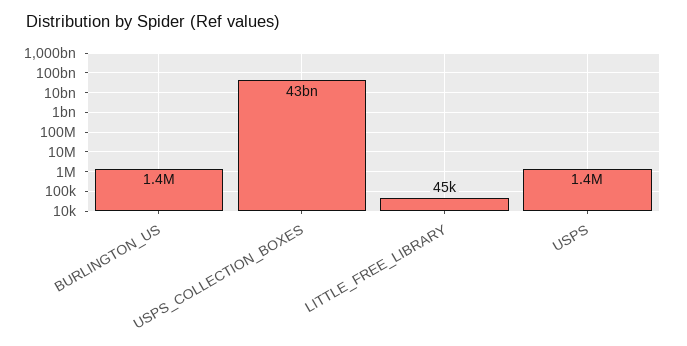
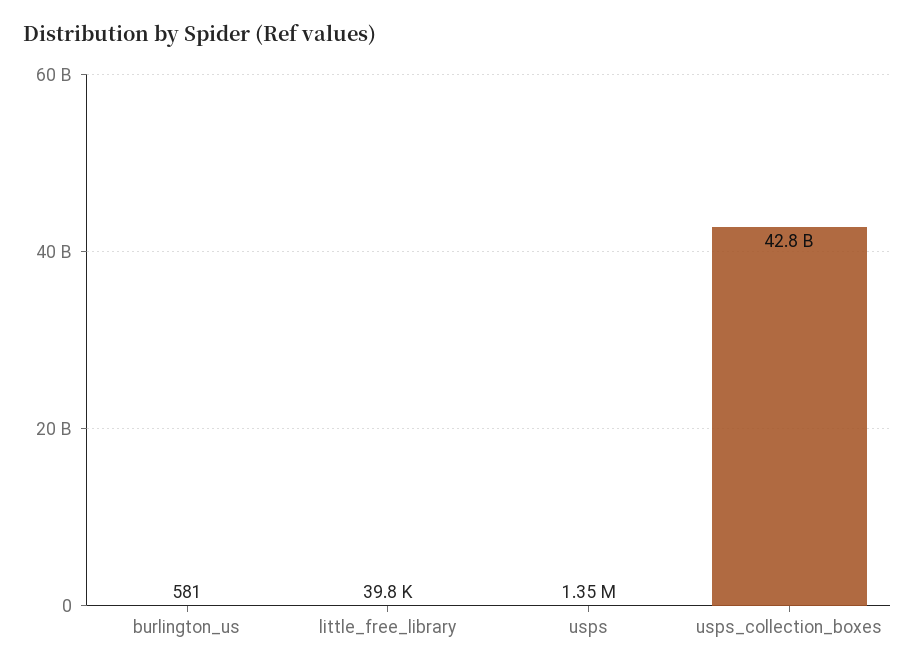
  {
-   "BURLINGTON_US": 1400000,
+   "BURLINGTON_US": 581,
    "USPS_COLLECTION_BOXES": 42800000000,
-   "LITTLE_FREE_LIBRARY": 45000,
+   "LITTLE_FREE_LIBRARY": 39800,
    "USPS": 1350000
  }

